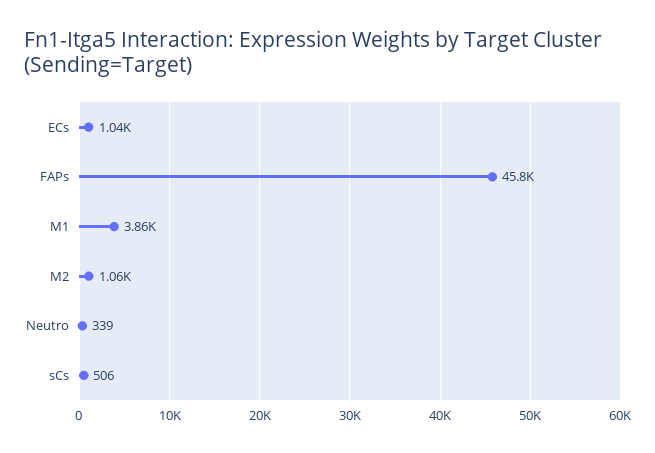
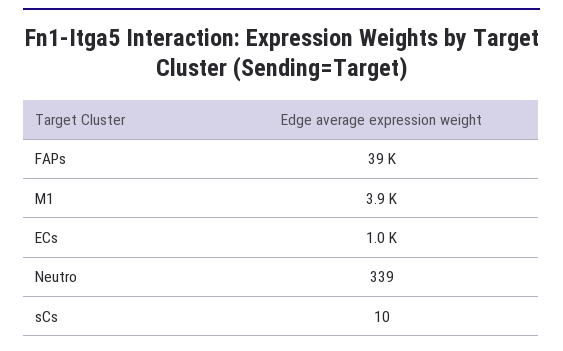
  {
    "ECs": 1040,
-   "FAPs": 45800,
+   "FAPs": 39000,
    "M1": 3860,
-   "M2": 1060,
    "Neutro": 339,
-   "sCs": 506
+   "sCs": 10
  }

